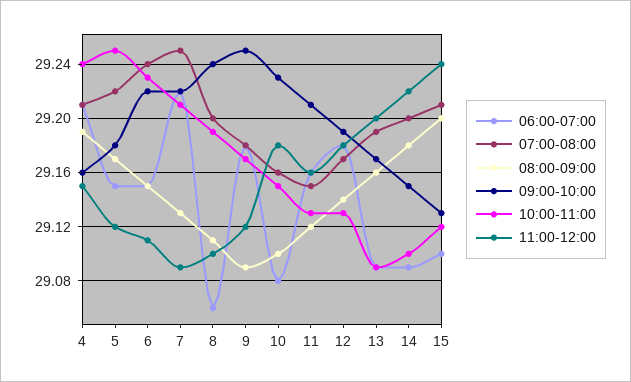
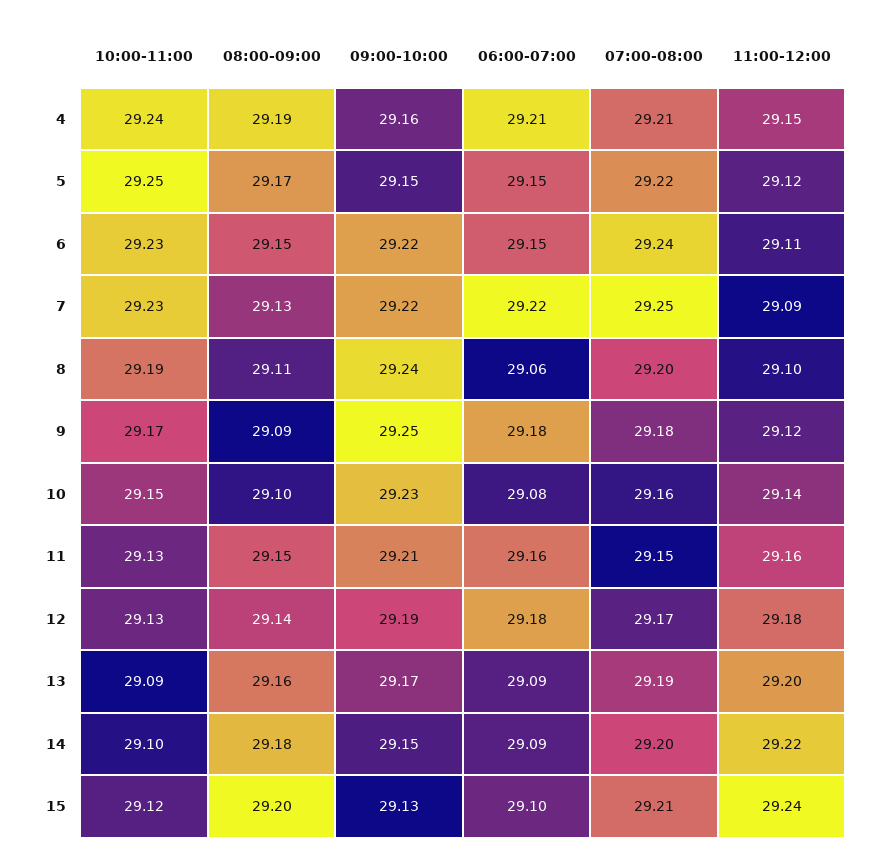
  {
    "06:00-07:00": {
      "4": 29.21,
      "5": 29.15,
      "6": 29.15,
      "7": 29.22,
      "8": 29.06,
      "9": 29.18,
      "10": 29.08,
      "11": 29.16,
      "12": 29.18,
      "13": 29.09,
      "14": 29.09,
      "15": 29.1
    },
    "07:00-08:00": {
      "4": 29.21,
      "5": 29.22,
      "6": 29.24,
      "7": 29.25,
      "8": 29.2,
      "9": 29.18,
      "10": 29.16,
      "11": 29.15,
      "12": 29.17,
      "13": 29.19,
      "14": 29.2,
      "15": 29.21
    },
    "08:00-09:00": {
      "4": 29.19,
      "5": 29.17,
      "6": 29.15,
      "7": 29.13,
      "8": 29.11,
      "9": 29.09,
      "10": 29.1,
-     "11": 29.12,
+     "11": 29.15,
      "12": 29.14,
      "13": 29.16,
      "14": 29.18,
      "15": 29.2
    },
    "09:00-10:00": {
      "4": 29.16,
-     "5": 29.18,
+     "5": 29.15,
      "6": 29.22,
      "7": 29.22,
      "8": 29.24,
      "9": 29.25,
      "10": 29.23,
      "11": 29.21,
      "12": 29.19,
      "13": 29.17,
      "14": 29.15,
      "15": 29.13
    },
    "10:00-11:00": {
      "4": 29.24,
      "5": 29.25,
      "6": 29.23,
-     "7": 29.21,
+     "7": 29.23,
      "8": 29.19,
      "9": 29.17,
      "10": 29.15,
      "11": 29.13,
      "12": 29.13,
      "13": 29.09,
      "14": 29.1,
      "15": 29.12
    },
    "11:00-12:00": {
      "4": 29.15,
      "5": 29.12,
      "6": 29.11,
      "7": 29.09,
      "8": 29.1,
      "9": 29.12,
-     "10": 29.18,
+     "10": 29.14,
      "11": 29.16,
      "12": 29.18,
      "13": 29.2,
      "14": 29.22,
      "15": 29.24
    }
  }

